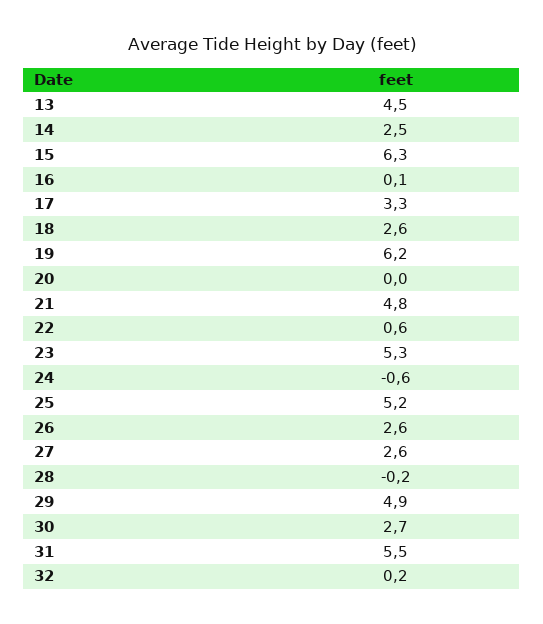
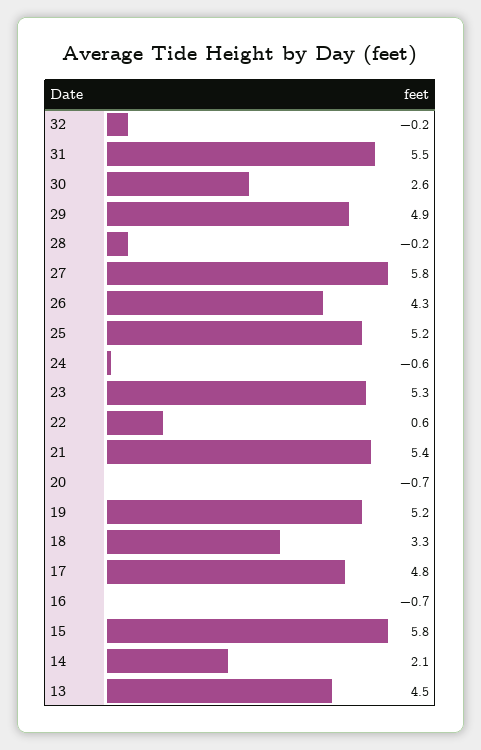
  {
    "13": 4.5,
-   "14": 2.5,
+   "14": 2.1,
-   "15": 6.3,
+   "15": 5.8,
-   "16": 0.1,
+   "16": -0.7,
-   "17": 3.3,
+   "17": 4.8,
-   "18": 2.6,
+   "18": 3.3,
-   "19": 6.2,
+   "19": 5.2,
-   "20": 0,
+   "20": -0.7,
-   "21": 4.8,
+   "21": 5.4,
    "22": 0.6,
    "23": 5.3,
    "24": -0.6,
    "25": 5.2,
-   "26": 2.6,
+   "26": 4.3,
-   "27": 2.6,
+   "27": 5.8,
    "28": -0.2,
    "29": 4.9,
-   "30": 2.7,
+   "30": 2.6,
    "31": 5.5,
-   "32": 0.2
+   "32": -0.2
  }

